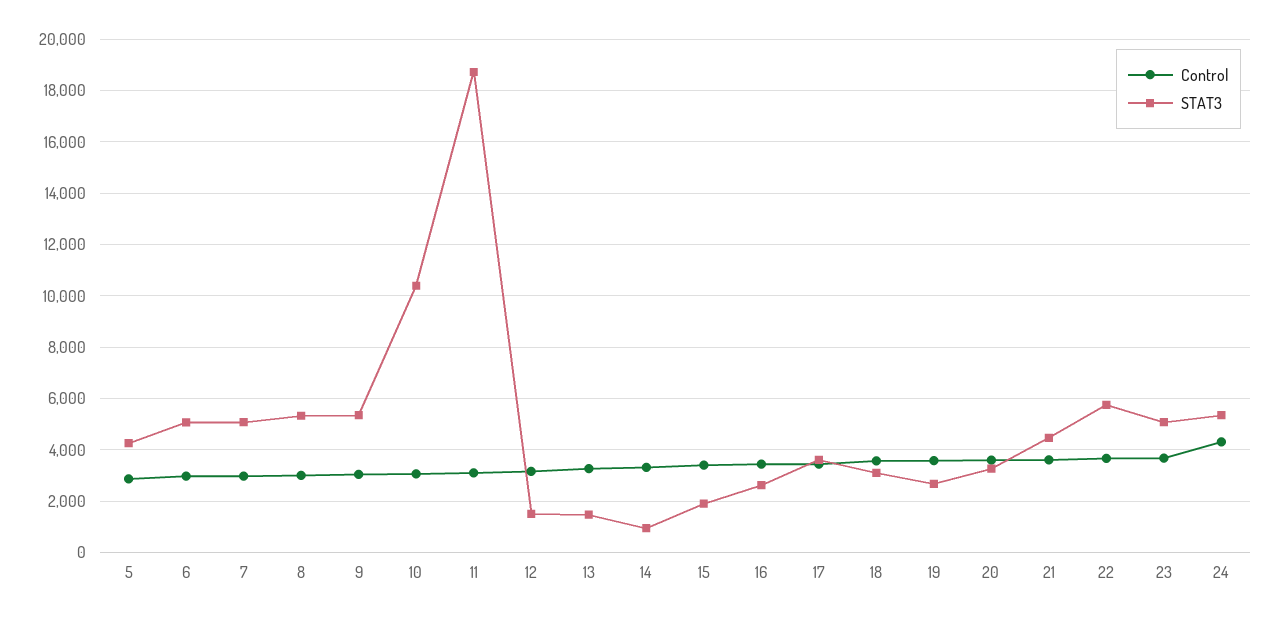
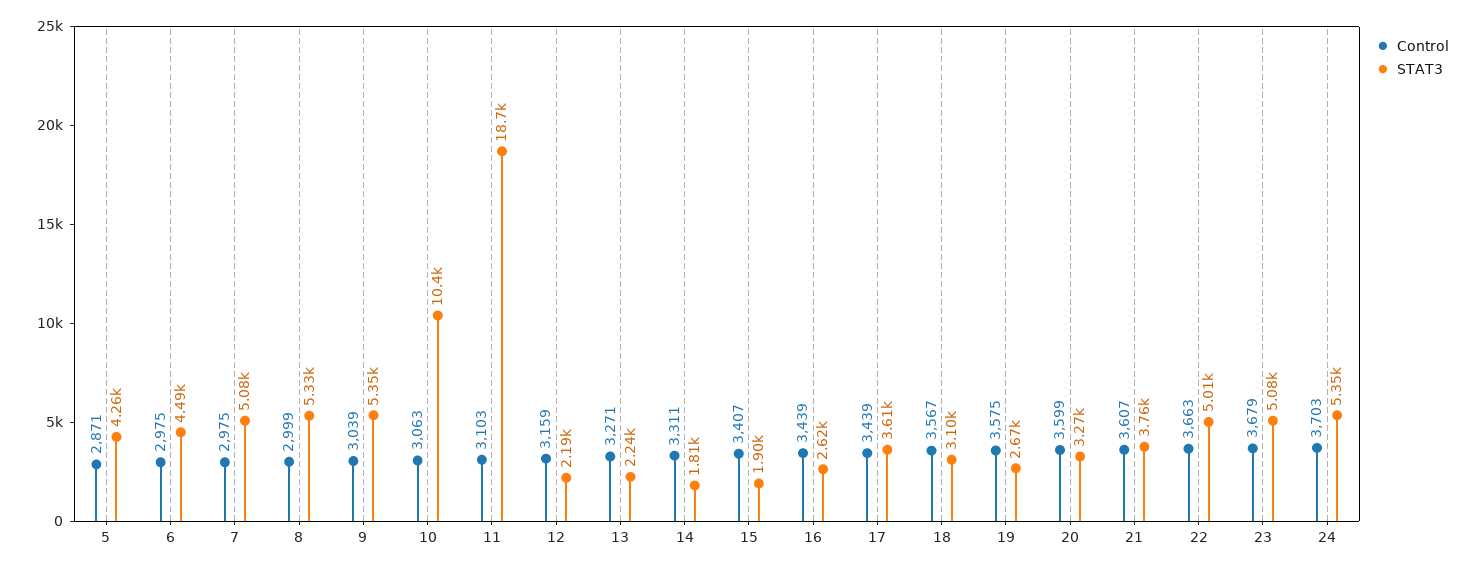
  {
    "Control": {
      "5": 2871,
      "6": 2975,
      "7": 2975,
      "8": 2999,
      "9": 3039,
      "10": 3063,
      "11": 3103,
      "12": 3159,
      "13": 3271,
      "14": 3311,
      "15": 3407,
      "16": 3439,
      "17": 3439,
      "18": 3567,
      "19": 3575,
      "20": 3599,
      "21": 3607,
      "22": 3663,
      "23": 3679,
-     "24": 4250
+     "24": 3703
    },
    "STAT3": {
      "5": 4260,
-     "6": 5000,
+     "6": 4490,
      "7": 5080,
      "8": 5330,
      "9": 5350,
      "10": 10400,
      "11": 18700,
-     "12": 1500,
+     "12": 2190,
-     "13": 1500,
+     "13": 2240,
-     "14": 1000,
+     "14": 1810,
      "15": 1900,
      "16": 2620,
      "17": 3610,
      "18": 3100,
      "19": 2670,
      "20": 3270,
-     "21": 4500,
+     "21": 3760,
-     "22": 5750,
+     "22": 5010,
      "23": 5080,
      "24": 5350
    }
  }

